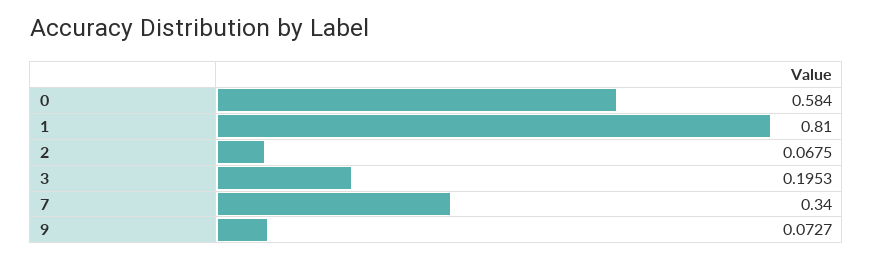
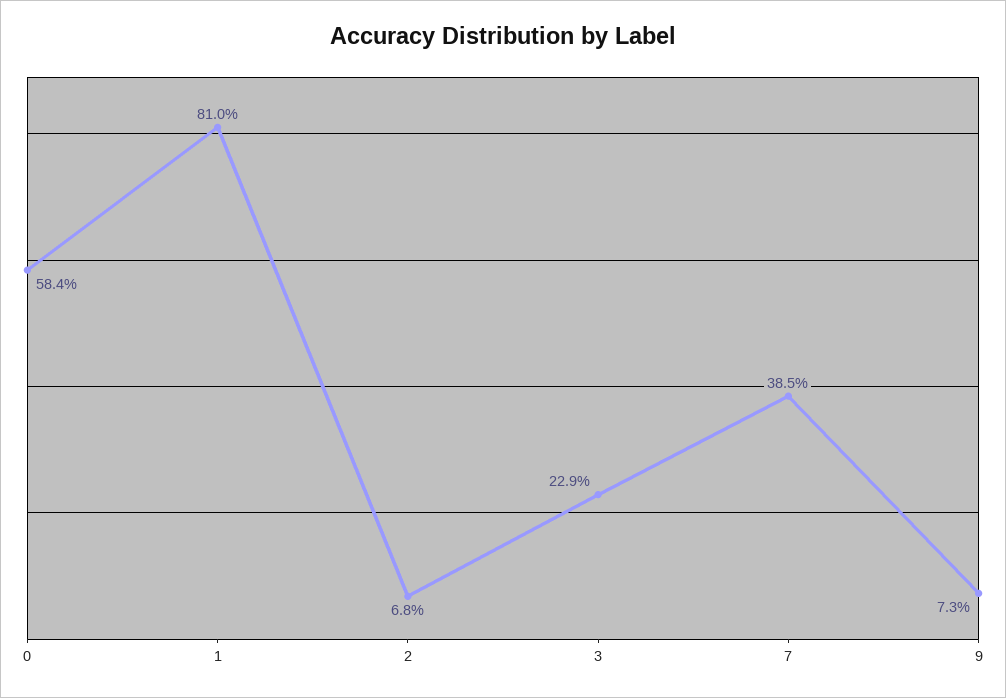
  {
    "0": 0.584,
    "1": 0.81,
    "2": 0.0675,
-   "3": 0.1953,
+   "3": 0.229,
-   "7": 0.34,
+   "7": 0.385,
    "9": 0.0727
  }

